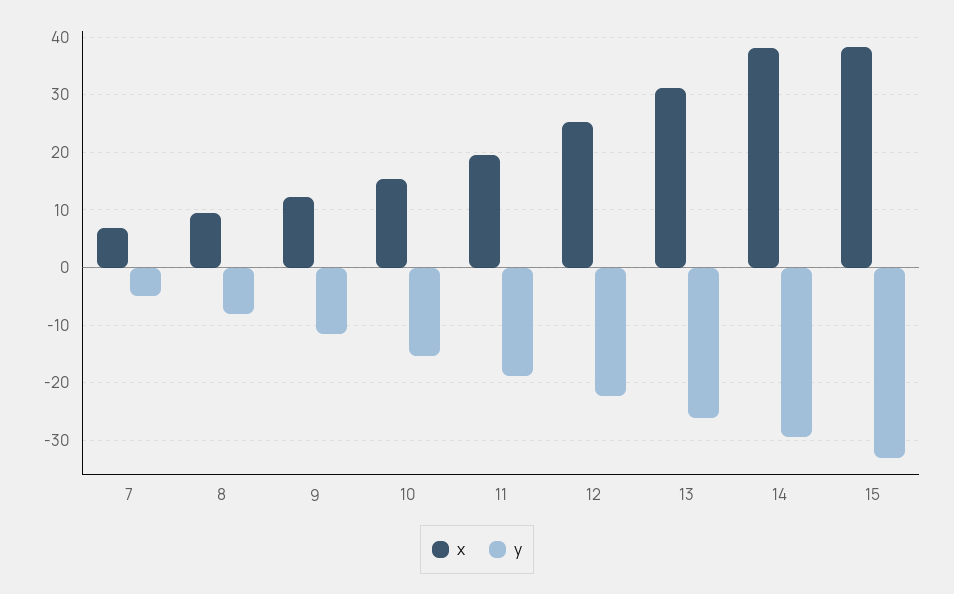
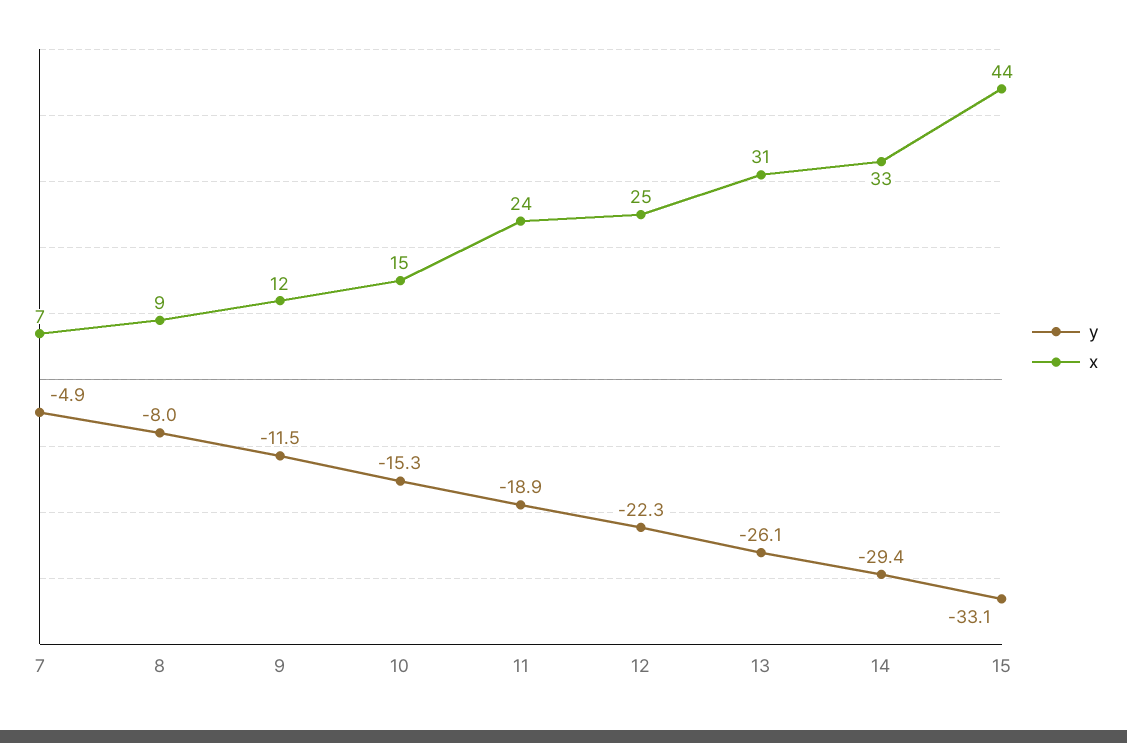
  {
    "x": {
      "7": 7,
      "8": 9,
      "9": 12,
      "10": 15,
-     "11": 20,
+     "11": 24,
      "12": 25,
      "13": 31,
-     "14": 38,
+     "14": 33,
-     "15": 38
+     "15": 44
    },
    "y": {
      "7": -4.9,
      "8": -8,
      "9": -11.5,
      "10": -15.3,
      "11": -18.9,
      "12": -22.3,
      "13": -26.1,
      "14": -29.4,
      "15": -33.1
    }
  }

